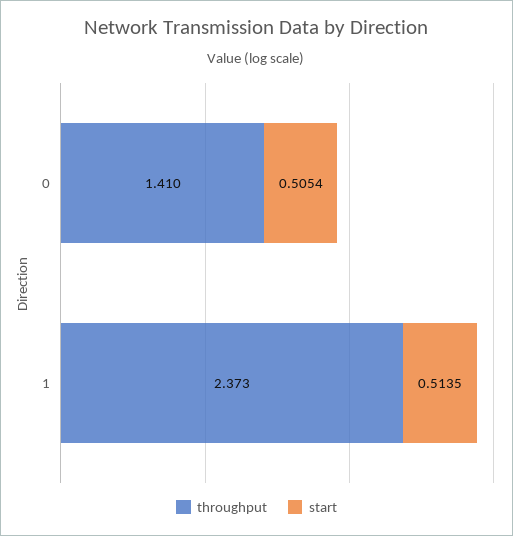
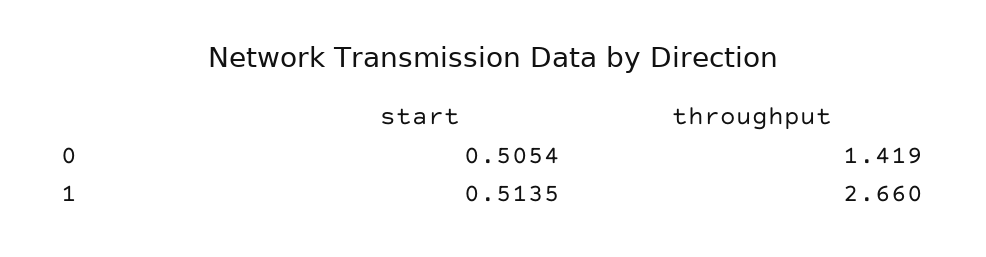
  {
    "throughput": {
-     "0": 1.41,
+     "0": 1.419,
-     "1": 2.373
+     "1": 2.66
    },
    "start": {
      "0": 0.5054,
      "1": 0.5135
    }
  }

